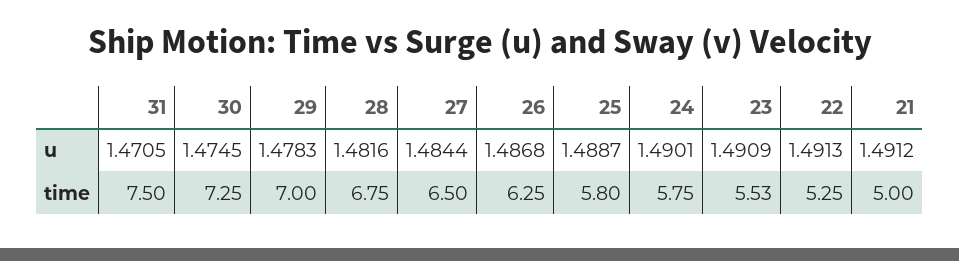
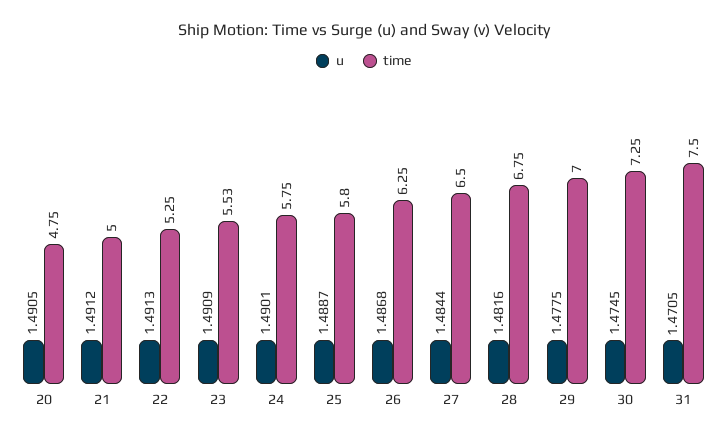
  {
    "u": {
      "31": 1.4705,
      "30": 1.4745,
-     "29": 1.4783,
+     "29": 1.4775,
      "28": 1.4816,
      "27": 1.4844,
      "26": 1.4868,
      "25": 1.4887,
      "24": 1.4901,
      "23": 1.4909,
      "22": 1.4913,
-     "21": 1.4912
+     "21": 1.4912,
+     "20": 1.4905
    },
    "time": {
      "31": 7.5,
      "30": 7.25,
      "29": 7,
      "28": 6.75,
      "27": 6.5,
      "26": 6.25,
      "25": 5.8,
      "24": 5.75,
      "23": 5.53,
      "22": 5.25,
-     "21": 5
+     "21": 5,
+     "20": 4.75
    }
  }

